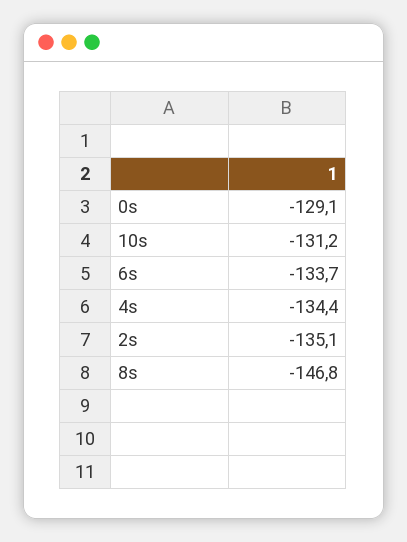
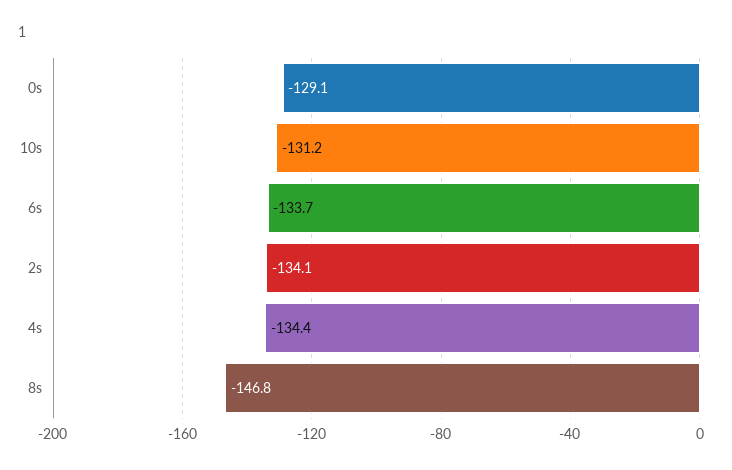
  {
    "0s": -129.1,
    "10s": -131.2,
    "6s": -133.7,
    "4s": -134.4,
-   "2s": -135.1,
+   "2s": -134.1,
    "8s": -146.8
  }

